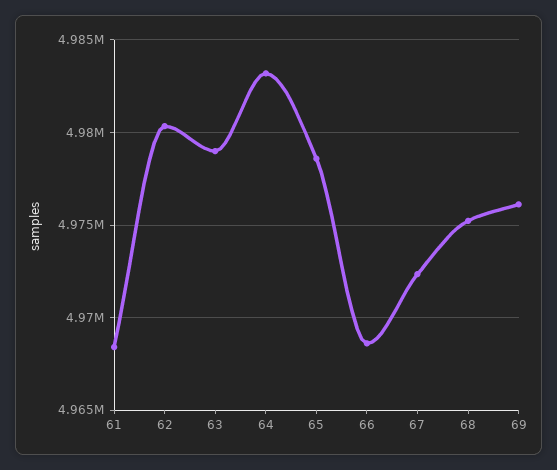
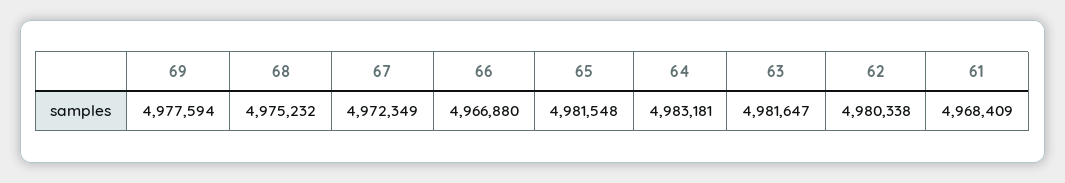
  {
    "61": 4968409,
    "62": 4980338,
-   "63": 4979000,
+   "63": 4981647,
    "64": 4983181,
-   "65": 4978500,
+   "65": 4981548,
-   "66": 4968500,
+   "66": 4966880,
    "67": 4972349,
    "68": 4975232,
-   "69": 4976000
+   "69": 4977594
  }

